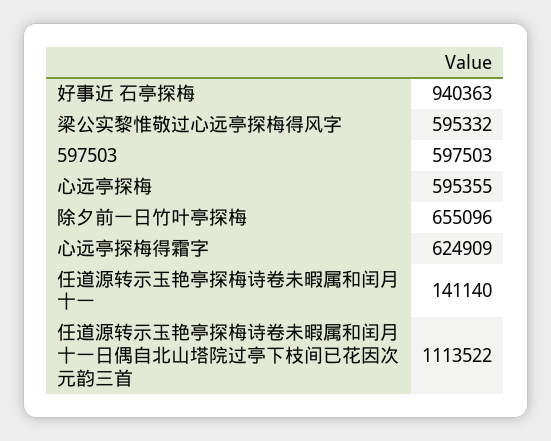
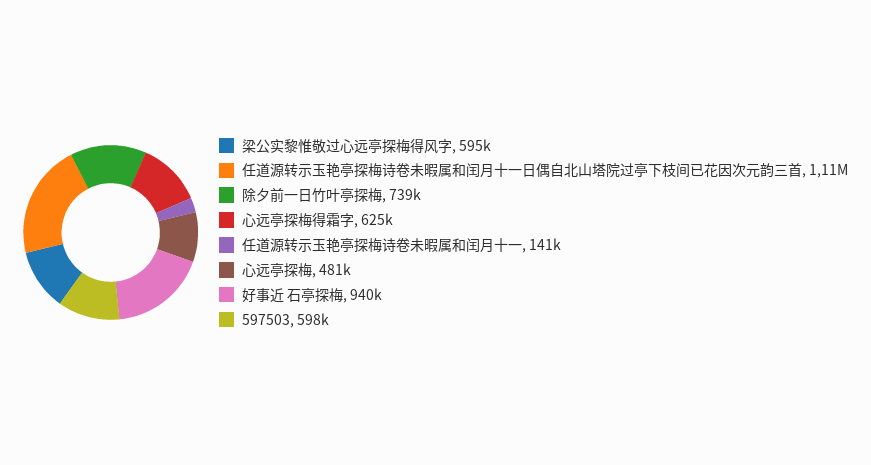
  {
    "好事近 石亭探梅": 940363,
    "梁公实黎惟敬过心远亭探梅得风字": 595332,
    "597503": 597503,
-   "心远亭探梅": 595355,
+   "心远亭探梅": 481000,
-   "除夕前一日竹叶亭探梅": 655096,
+   "除夕前一日竹叶亭探梅": 739000,
    "心远亭探梅得霜字": 624909,
    "任道源转示玉艳亭探梅诗卷未暇属和闰月十一": 141140,
    "任道源转示玉艳亭探梅诗卷未暇属和闰月十一日偶自北山塔院过亭下枝间已花因次元韵三首": 1113522
  }

